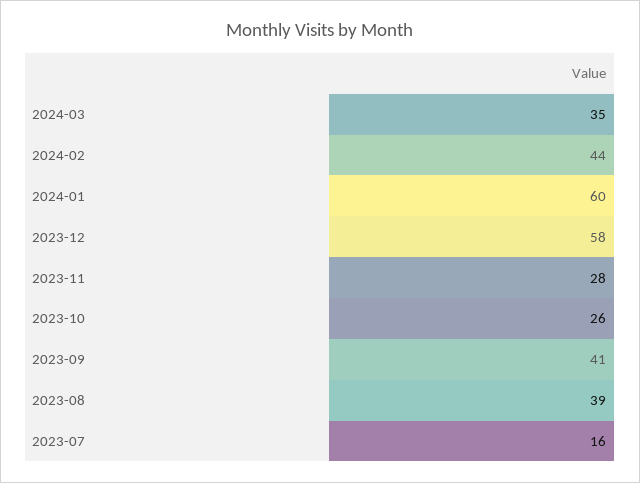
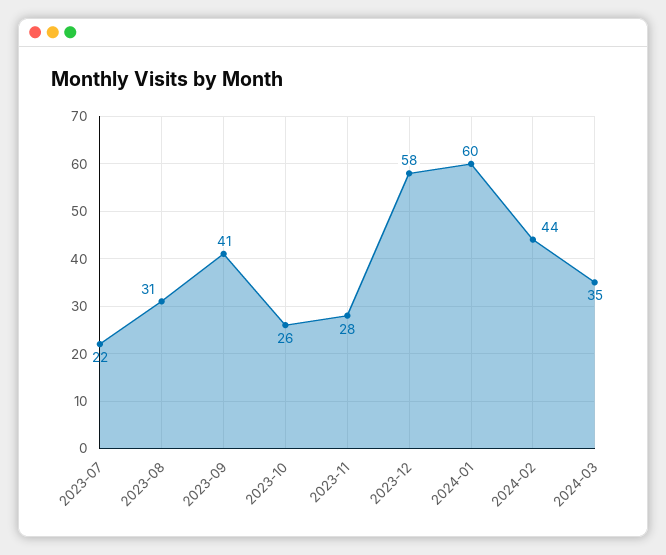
  {
    "2024-03": 35,
    "2024-02": 44,
    "2024-01": 60,
    "2023-12": 58,
    "2023-11": 28,
    "2023-10": 26,
    "2023-09": 41,
-   "2023-08": 39,
+   "2023-08": 31,
-   "2023-07": 16
+   "2023-07": 22
  }

